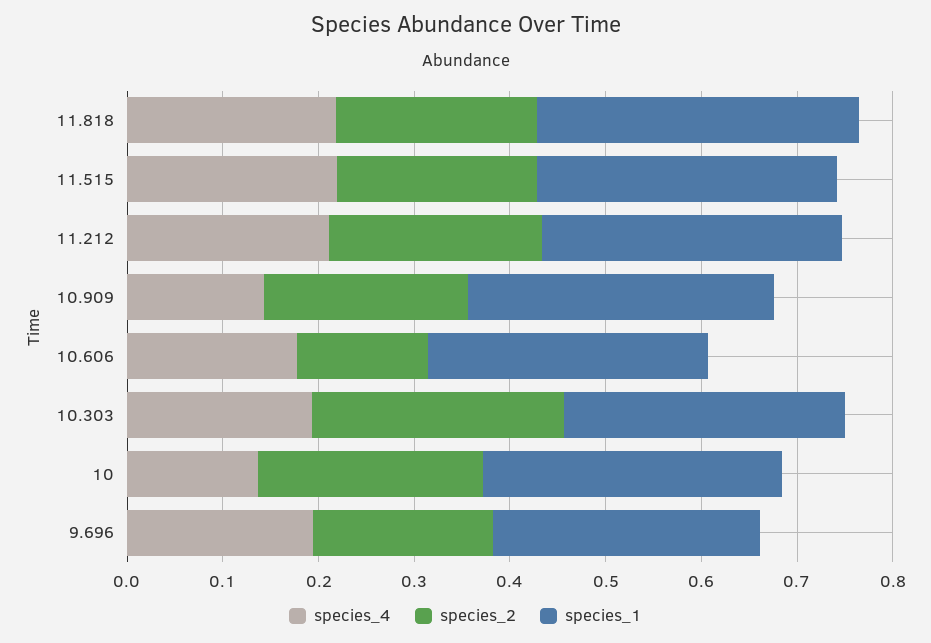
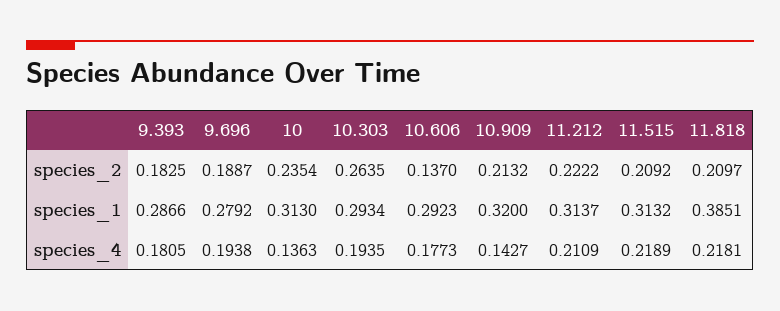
  {
    "species_4": {
      "11.818": 0.2181,
      "11.515": 0.2189,
      "11.212": 0.2109,
      "10.909": 0.1427,
      "10.606": 0.1773,
      "10.303": 0.1935,
      "10": 0.1363,
-     "9.696": 0.1938
+     "9.696": 0.1938,
+     "9.393": 0.1805
    },
    "species_2": {
      "11.818": 0.2097,
      "11.515": 0.2092,
      "11.212": 0.2222,
      "10.909": 0.2132,
      "10.606": 0.137,
      "10.303": 0.2635,
      "10": 0.2354,
-     "9.696": 0.1887
+     "9.696": 0.1887,
+     "9.393": 0.1825
    },
    "species_1": {
-     "11.818": 0.34,
+     "11.818": 0.3851,
      "11.515": 0.3132,
      "11.212": 0.3137,
      "10.909": 0.32,
      "10.606": 0.2923,
      "10.303": 0.2934,
      "10": 0.313,
-     "9.696": 0.2792
+     "9.696": 0.2792,
+     "9.393": 0.2866
    }
  }

